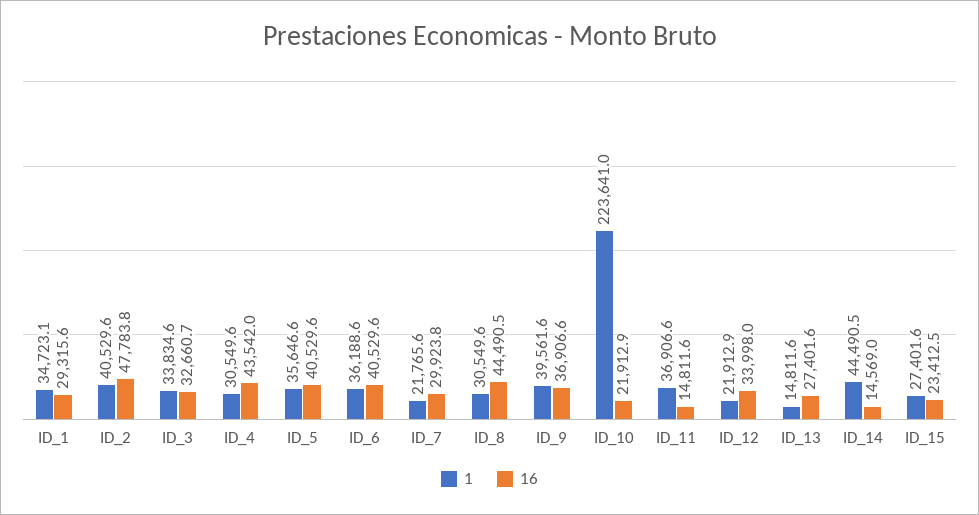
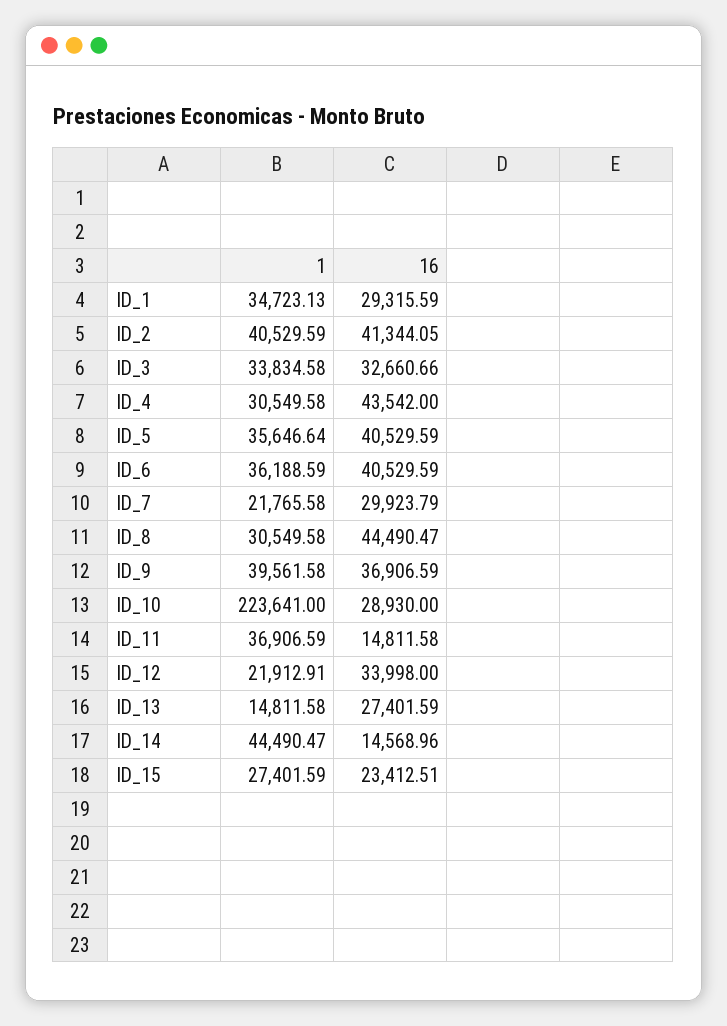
  {
    "1": {
      "ID_1": 34723.13,
      "ID_2": 40529.59,
      "ID_3": 33834.58,
      "ID_4": 30549.58,
      "ID_5": 35646.64,
      "ID_6": 36188.59,
      "ID_7": 21765.58,
      "ID_8": 30549.58,
      "ID_9": 39561.58,
      "ID_10": 223641,
      "ID_11": 36906.59,
      "ID_12": 21912.91,
      "ID_13": 14811.58,
      "ID_14": 44490.47,
      "ID_15": 27401.59
    },
    "16": {
      "ID_1": 29315.59,
-     "ID_2": 47783.8,
+     "ID_2": 41344.05,
      "ID_3": 32660.66,
      "ID_4": 43542,
      "ID_5": 40529.59,
      "ID_6": 40529.59,
      "ID_7": 29923.79,
      "ID_8": 44490.47,
      "ID_9": 36906.59,
-     "ID_10": 21912.9,
+     "ID_10": 28930,
      "ID_11": 14811.58,
      "ID_12": 33998,
      "ID_13": 27401.59,
      "ID_14": 14568.96,
      "ID_15": 23412.51
    }
  }

